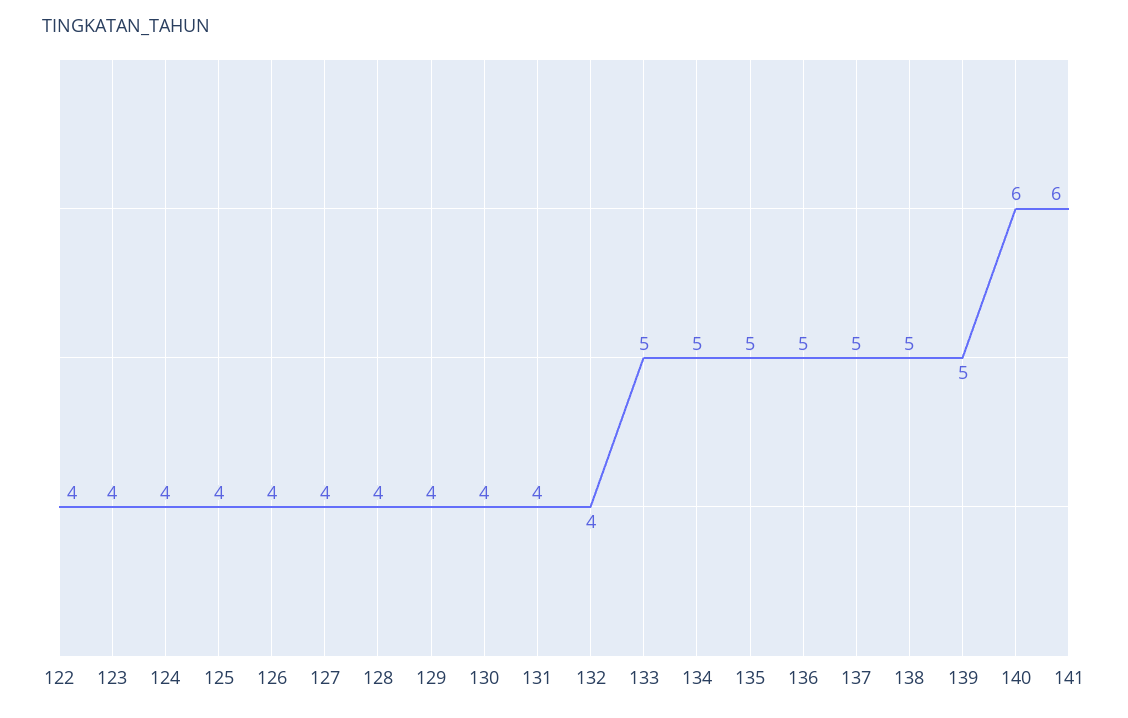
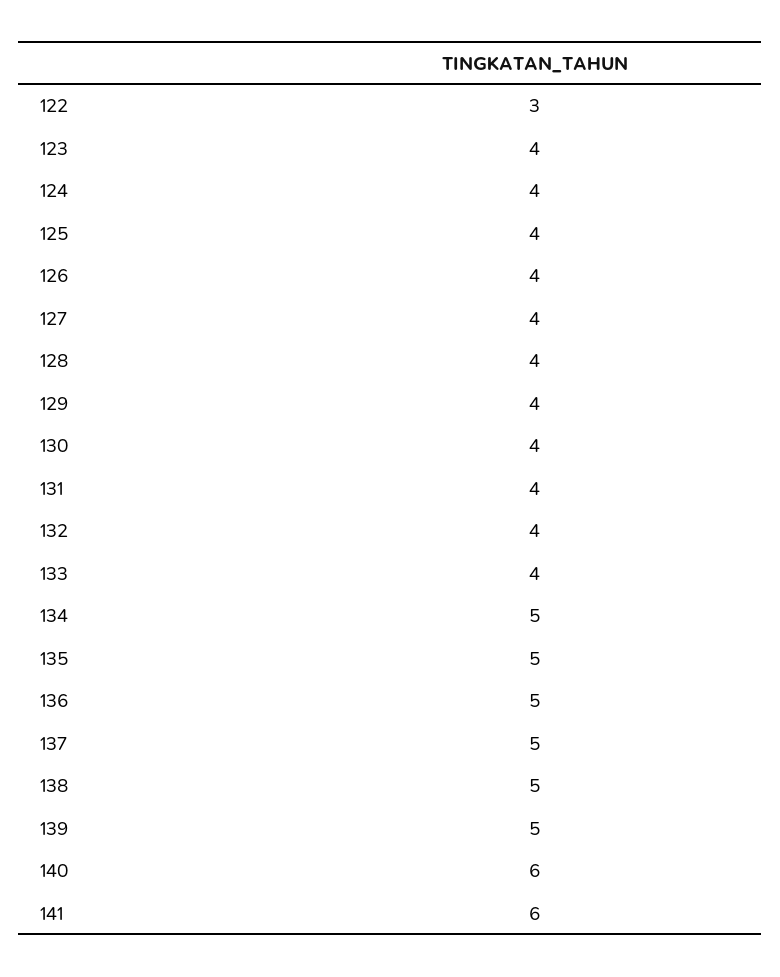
  {
-   "122": 4,
+   "122": 3,
    "123": 4,
    "124": 4,
    "125": 4,
    "126": 4,
    "127": 4,
    "128": 4,
    "129": 4,
    "130": 4,
    "131": 4,
    "132": 4,
-   "133": 5,
+   "133": 4,
    "134": 5,
    "135": 5,
    "136": 5,
    "137": 5,
    "138": 5,
    "139": 5,
    "140": 6,
    "141": 6
  }

